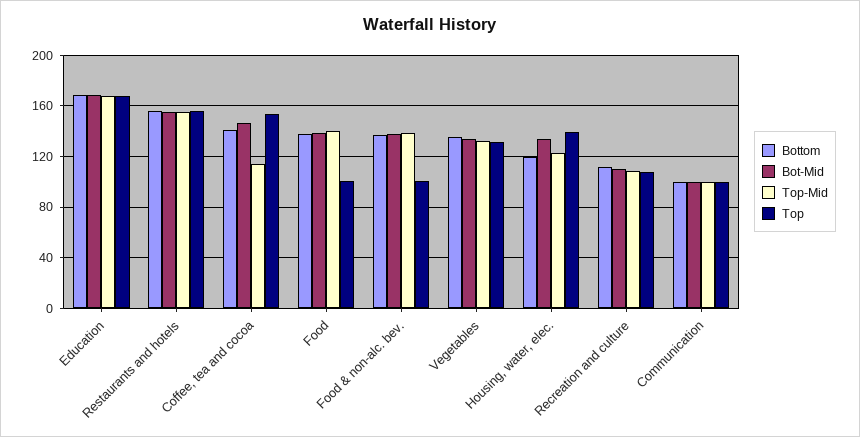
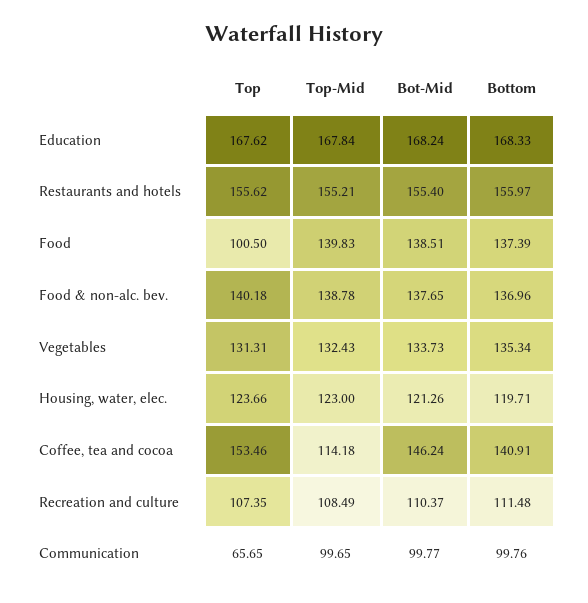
  {
    "Bottom": {
      "Education": 168.33,
      "Restaurants and hotels": 155.97,
      "Coffee, tea and cocoa": 140.91,
      "Food": 137.39,
      "Food & non-alc. bev.": 136.96,
      "Vegetables": 135.34,
      "Housing, water, elec.": 119.71,
      "Recreation and culture": 111.48,
      "Communication": 99.76
    },
    "Bot-Mid": {
      "Education": 168.24,
      "Restaurants and hotels": 155.4,
      "Coffee, tea and cocoa": 146.24,
      "Food": 138.51,
      "Food & non-alc. bev.": 137.65,
      "Vegetables": 133.73,
-     "Housing, water, elec.": 135,
+     "Housing, water, elec.": 121.26,
      "Recreation and culture": 110.37,
      "Communication": 99.77
    },
    "Top-Mid": {
      "Education": 167.84,
      "Restaurants and hotels": 155.21,
      "Coffee, tea and cocoa": 114.18,
      "Food": 139.83,
      "Food & non-alc. bev.": 138.78,
      "Vegetables": 132.43,
      "Housing, water, elec.": 123,
      "Recreation and culture": 108.49,
      "Communication": 99.65
    },
    "Top": {
      "Education": 167.62,
      "Restaurants and hotels": 155.62,
      "Coffee, tea and cocoa": 153.46,
      "Food": 100.5,
-     "Food & non-alc. bev.": 100,
+     "Food & non-alc. bev.": 140.18,
      "Vegetables": 131.31,
-     "Housing, water, elec.": 140,
+     "Housing, water, elec.": 123.66,
      "Recreation and culture": 107.35,
-     "Communication": 100
+     "Communication": 65.65
    }
  }

